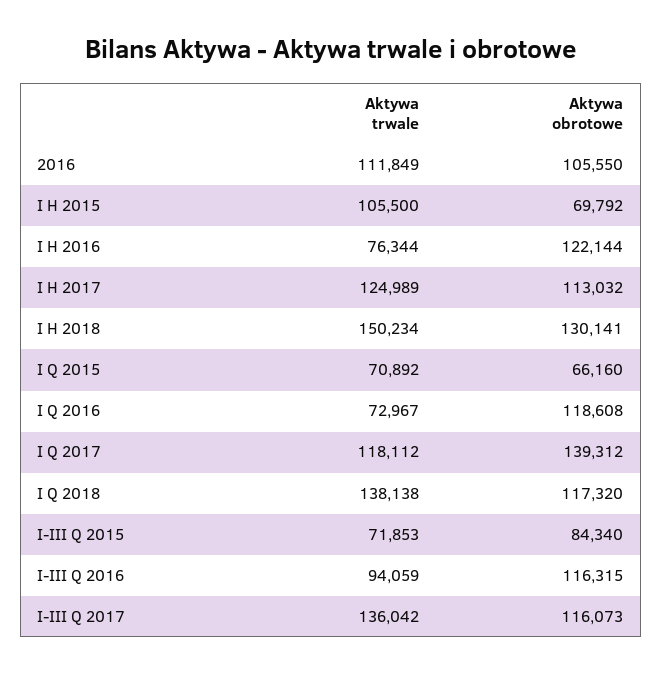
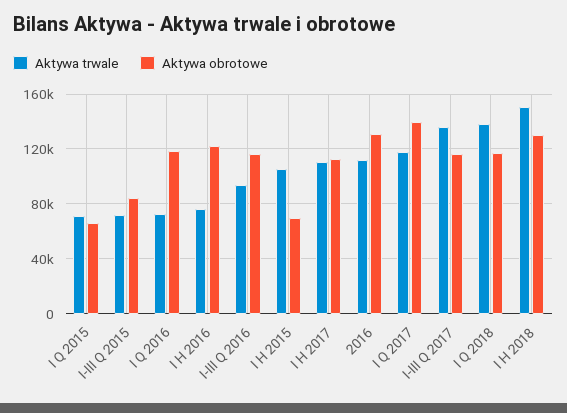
  {
    "Aktywa trwale": {
      "2016": 111849,
      "I H 2015": 105500,
      "I H 2016": 76344,
-     "I H 2017": 124989,
+     "I H 2017": 110000,
      "I H 2018": 150234,
      "I Q 2015": 70892,
      "I Q 2016": 72967,
      "I Q 2017": 118112,
      "I Q 2018": 138138,
      "I-III Q 2015": 71853,
      "I-III Q 2016": 94059,
      "I-III Q 2017": 136042
    },
    "Aktywa obrotowe": {
-     "2016": 105550,
+     "2016": 130000,
      "I H 2015": 69792,
      "I H 2016": 122144,
      "I H 2017": 113032,
      "I H 2018": 130141,
      "I Q 2015": 66160,
      "I Q 2016": 118608,
      "I Q 2017": 139312,
      "I Q 2018": 117320,
      "I-III Q 2015": 84340,
      "I-III Q 2016": 116315,
      "I-III Q 2017": 116073
    }
  }

